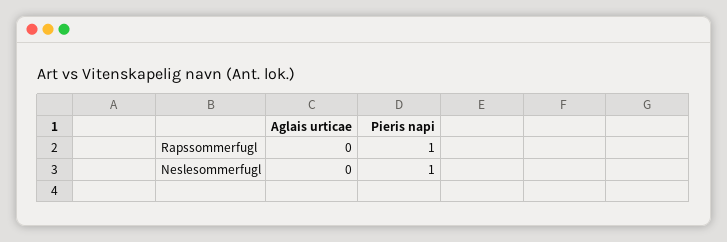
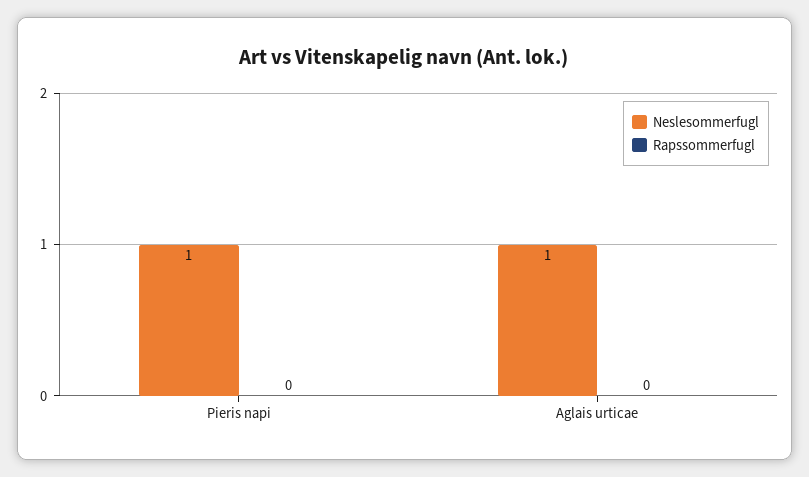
  {
    "Rapssommerfugl": {
      "Aglais urticae": 0,
-     "Pieris napi": 1
+     "Pieris napi": 0
    },
    "Neslesommerfugl": {
-     "Aglais urticae": 0,
+     "Aglais urticae": 1,
      "Pieris napi": 1
    }
  }

